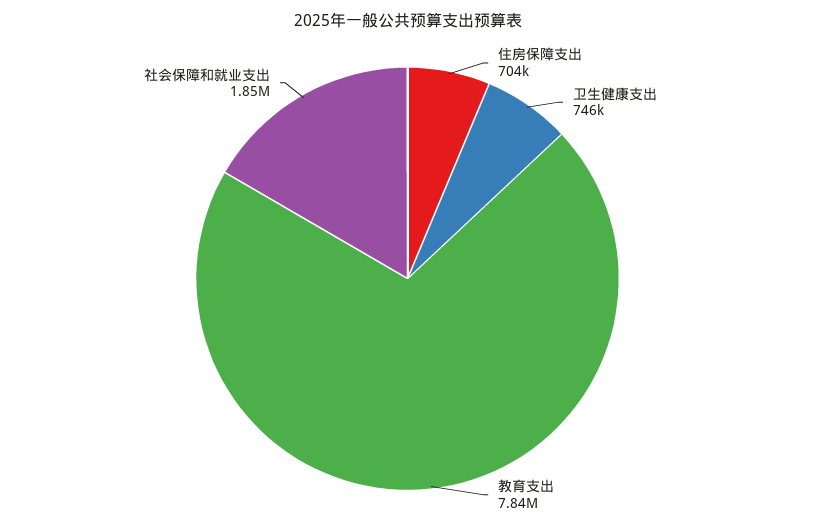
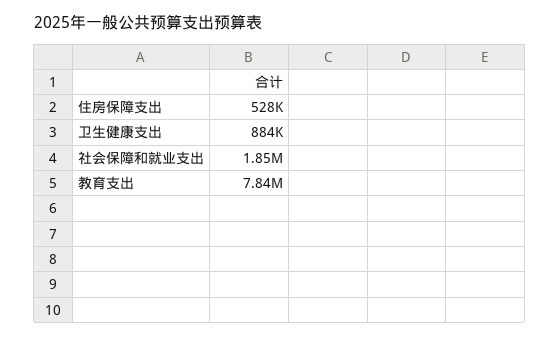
  {
-   "住房保障支出": 704000,
+   "住房保障支出": 528000,
-   "卫生健康支出": 746000,
+   "卫生健康支出": 884000,
    "教育支出": 7840000,
    "社会保障和就业支出": 1850000
  }

